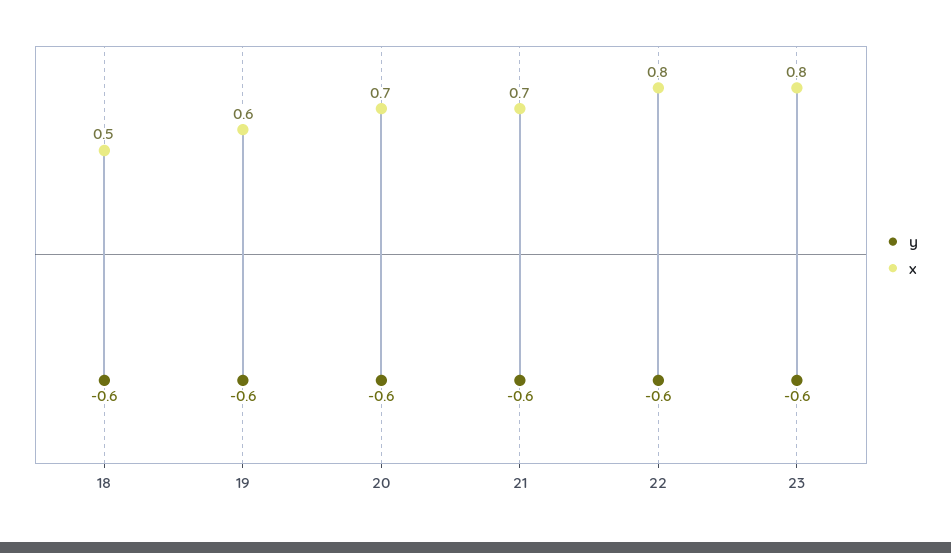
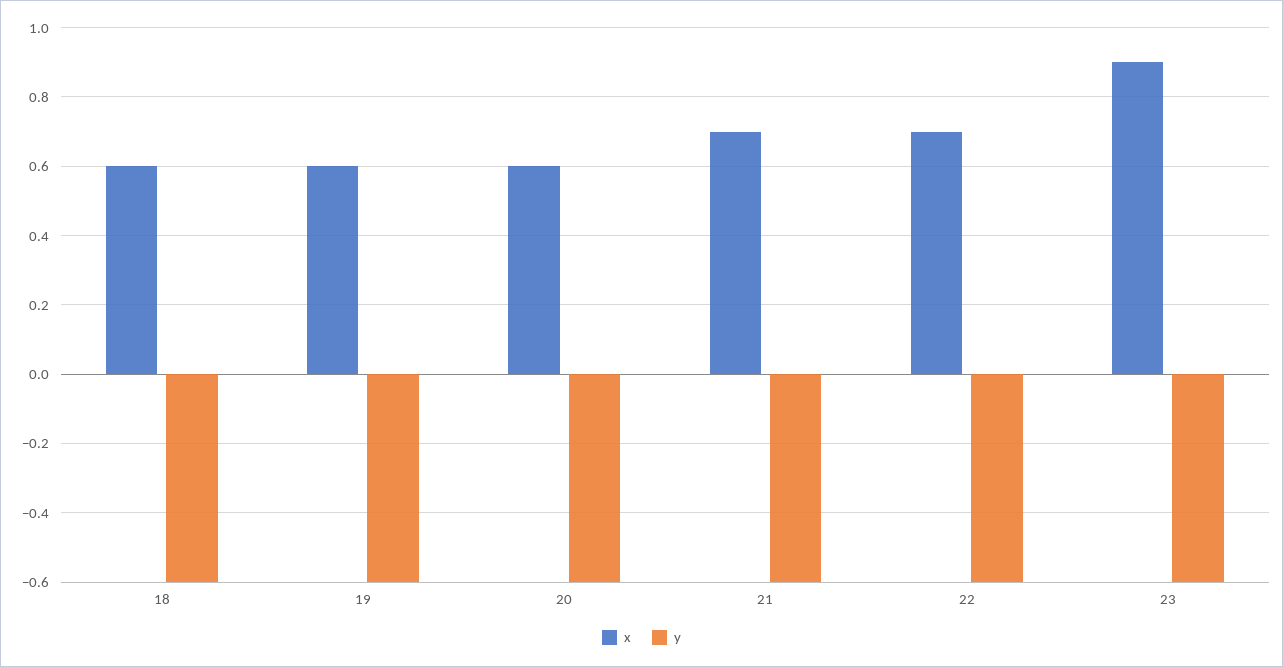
  {
    "y": {
      "18": -0.6,
      "19": -0.6,
      "20": -0.6,
      "21": -0.6,
      "22": -0.6,
      "23": -0.6
    },
    "x": {
-     "18": 0.5,
+     "18": 0.6,
      "19": 0.6,
-     "20": 0.7,
+     "20": 0.6,
      "21": 0.7,
-     "22": 0.8,
+     "22": 0.7,
-     "23": 0.8
+     "23": 0.9
    }
  }

